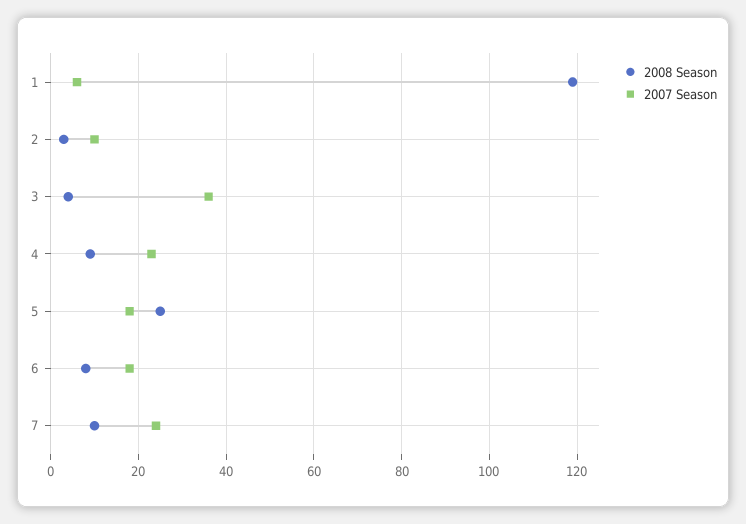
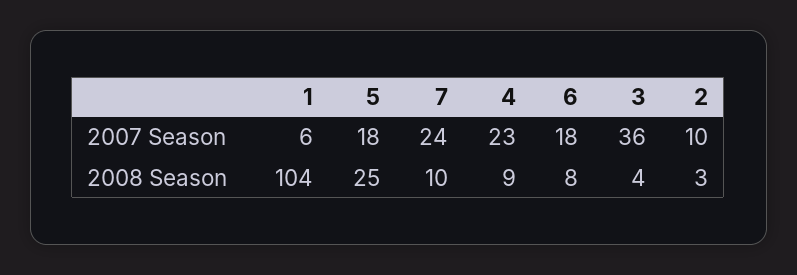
  {
    "2008 Season": {
-     "1": 120,
+     "1": 104,
      "2": 3,
      "3": 4,
      "4": 9,
      "5": 25,
      "6": 8,
      "7": 10
    },
    "2007 Season": {
      "1": 6,
      "2": 10,
      "3": 36,
      "4": 23,
      "5": 18,
      "6": 18,
      "7": 24
    }
  }

